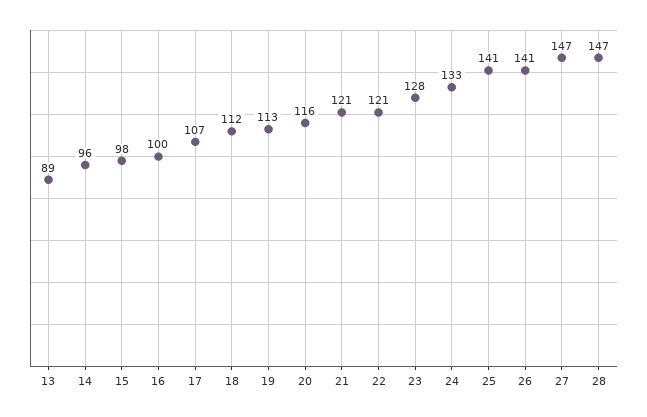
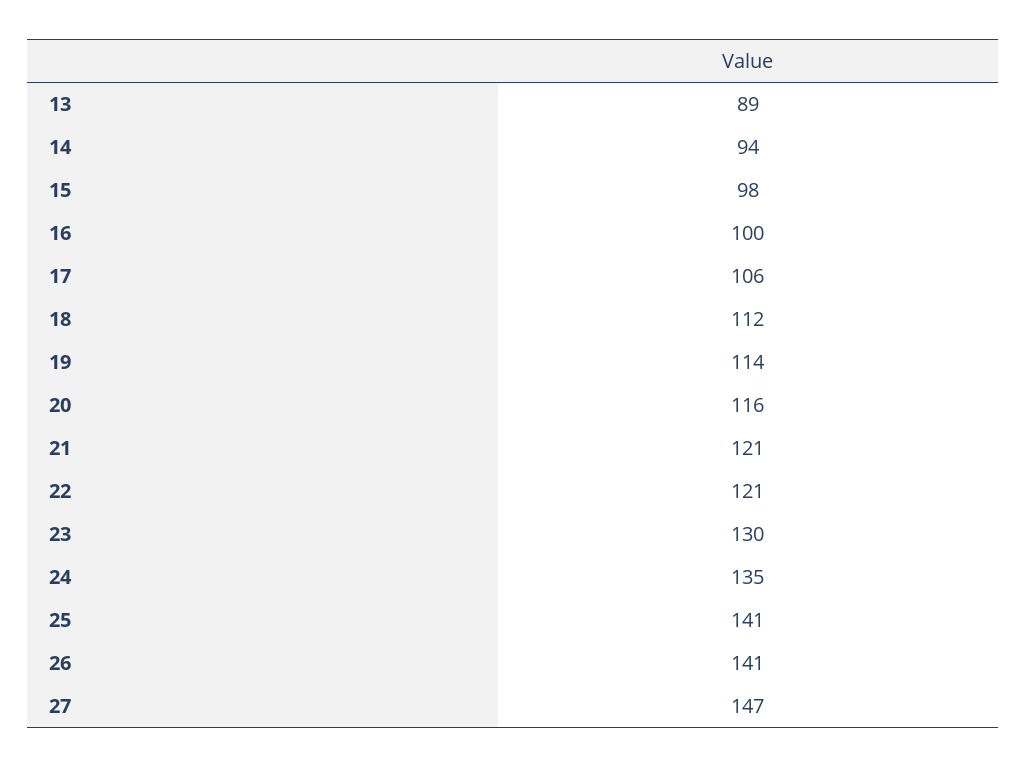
  {
    "13": 89,
-   "14": 96,
+   "14": 94,
    "15": 98,
    "16": 100,
-   "17": 107,
+   "17": 106,
    "18": 112,
-   "19": 113,
+   "19": 114,
    "20": 116,
    "21": 121,
    "22": 121,
-   "23": 128,
+   "23": 130,
-   "24": 133,
+   "24": 135,
    "25": 141,
    "26": 141,
-   "27": 147,
+   "27": 147
-   "28": 147
  }

